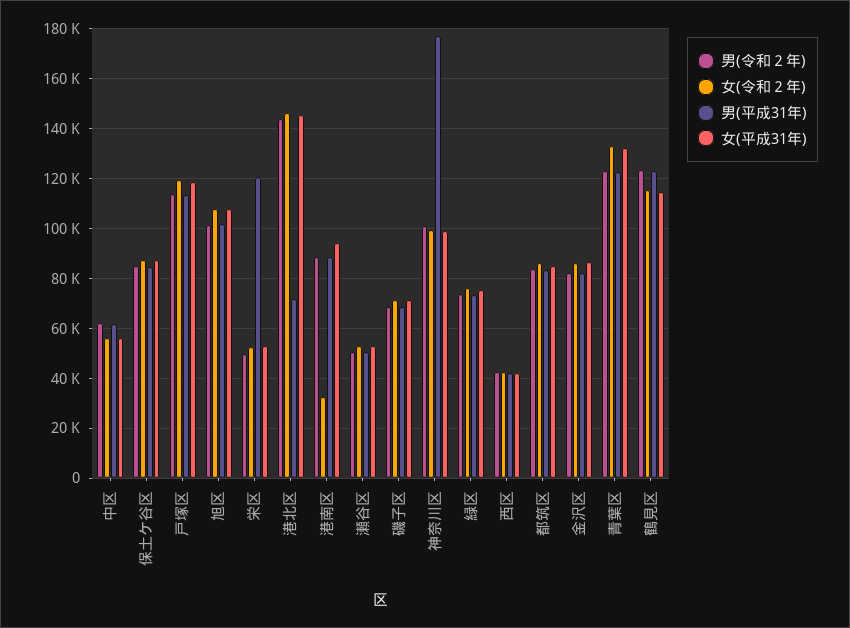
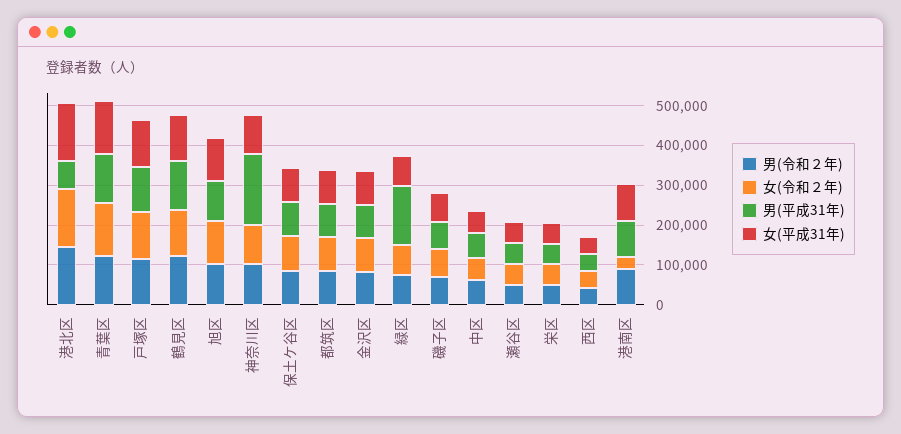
  {
    "男(令和２年)": {
      "中区": 62500,
      "保土ケ谷区": 85000,
      "戸塚区": 115000,
      "旭区": 102500,
      "栄区": 50000,
      "港北区": 145000,
      "港南区": 87500,
      "瀬谷区": 50000,
      "磯子区": 67500,
      "神奈川区": 100000,
      "緑区": 72500,
      "西区": 42500,
      "都筑区": 85000,
      "金沢区": 82500,
      "青葉区": 122500,
      "鶴見区": 122500
    },
    "女(令和２年)": {
      "中区": 57500,
      "保土ケ谷区": 87500,
      "戸塚区": 120000,
      "旭区": 107500,
      "栄区": 52500,
      "港北区": 147500,
      "港南区": 32500,
      "瀬谷区": 52500,
      "磯子区": 72500,
      "神奈川区": 100000,
      "緑区": 75000,
      "西区": 42500,
      "都筑区": 85000,
      "金沢区": 85000,
      "青葉区": 132500,
      "鶴見区": 115000
    },
    "男(平成31年)": {
      "中区": 62500,
      "保土ケ谷区": 85000,
      "戸塚区": 112500,
      "旭区": 102500,
-     "栄区": 120000,
+     "栄区": 50000,
      "港北区": 72500,
      "港南区": 87500,
      "瀬谷区": 50000,
      "磯子区": 67500,
      "神奈川区": 177500,
-     "緑区": 72500,
+     "緑区": 150000,
      "西区": 42500,
      "都筑区": 82500,
      "金沢区": 82500,
      "青葉区": 122500,
      "鶴見区": 122500
    },
    "女(平成31年)": {
      "中区": 55000,
      "保土ケ谷区": 87500,
      "戸塚区": 117500,
      "旭区": 107500,
      "栄区": 52500,
      "港北区": 145000,
      "港南区": 95000,
      "瀬谷区": 52500,
      "磯子区": 72500,
      "神奈川区": 100000,
      "緑区": 75000,
      "西区": 42500,
      "都筑区": 85000,
      "金沢区": 87500,
      "青葉区": 132500,
      "鶴見区": 115000
    }
  }

